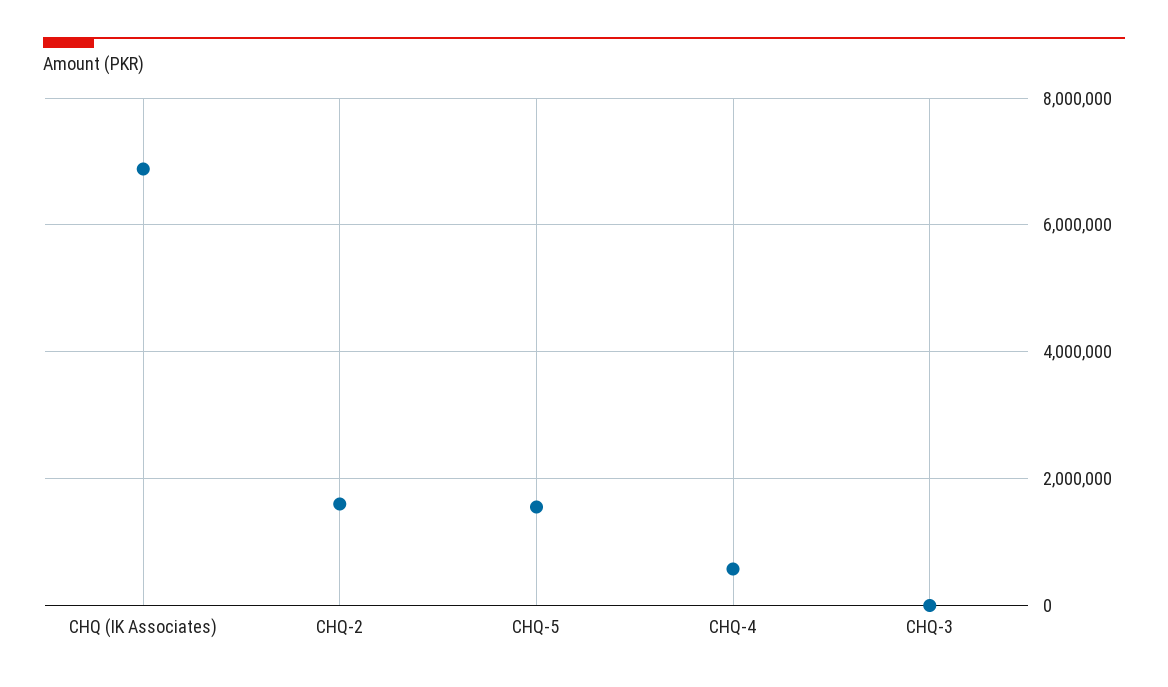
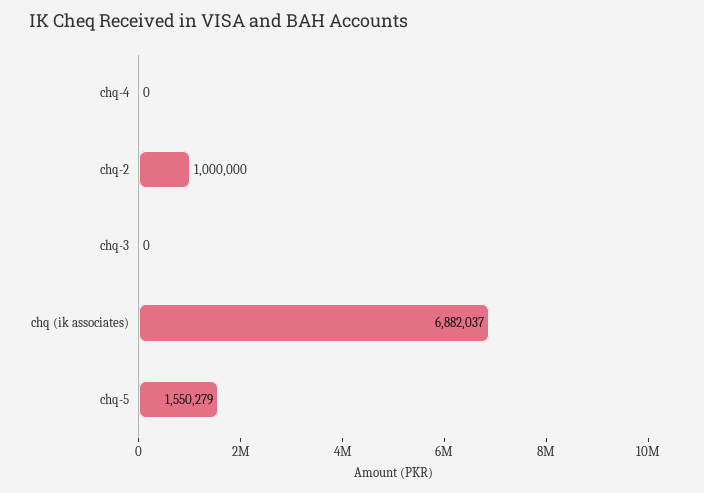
  {
    "CHQ (IK Associates)": 6882037,
-   "CHQ-2": 1600000,
+   "CHQ-2": 1000000,
    "CHQ-5": 1550279,
-   "CHQ-4": 600000,
+   "CHQ-4": 0,
    "CHQ-3": 0
  }

